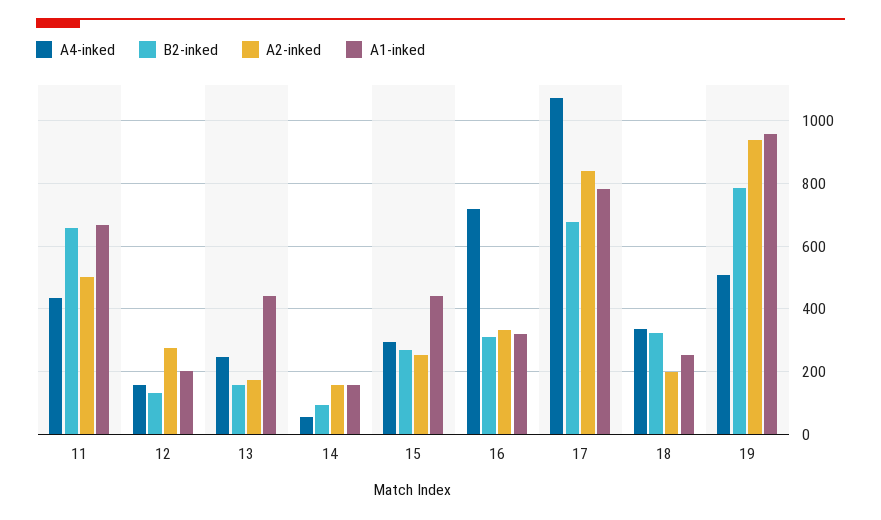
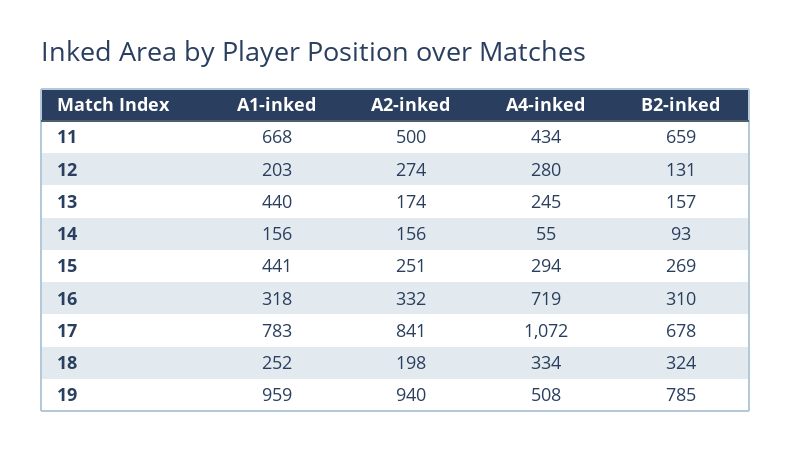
  {
    "A4-inked": {
      "11": 434,
-     "12": 160,
+     "12": 280,
      "13": 245,
      "14": 55,
      "15": 294,
      "16": 719,
      "17": 1072,
      "18": 334,
      "19": 508
    },
    "B2-inked": {
      "11": 659,
      "12": 131,
      "13": 157,
      "14": 93,
      "15": 269,
      "16": 310,
      "17": 678,
      "18": 324,
      "19": 785
    },
    "A2-inked": {
      "11": 500,
      "12": 274,
      "13": 174,
      "14": 156,
      "15": 251,
      "16": 332,
      "17": 841,
      "18": 198,
      "19": 940
    },
    "A1-inked": {
      "11": 668,
      "12": 203,
      "13": 440,
      "14": 156,
      "15": 441,
      "16": 318,
      "17": 783,
      "18": 252,
      "19": 959
    }
  }

